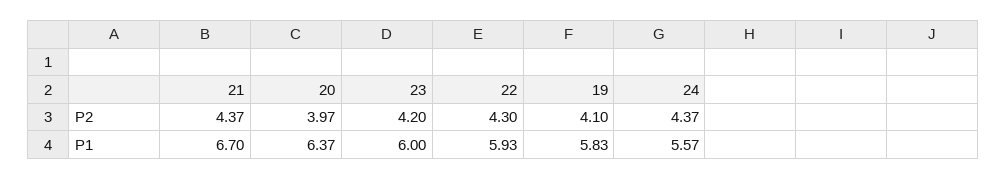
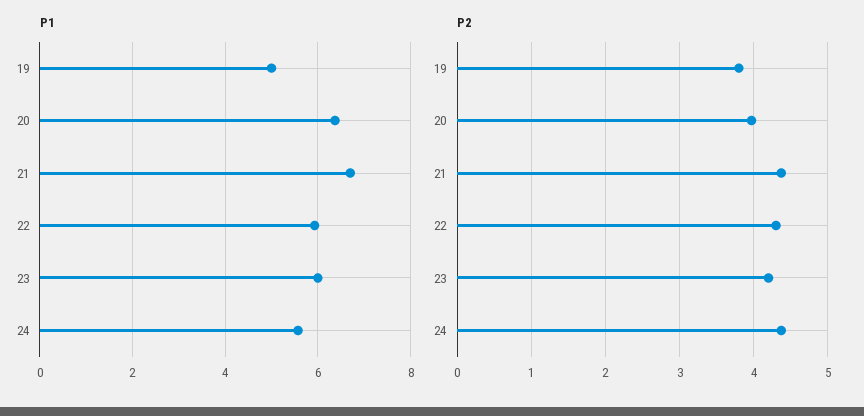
  {
    "P2": {
      "21": 4.37,
      "20": 3.97,
      "23": 4.2,
      "22": 4.3,
-     "19": 4.1,
+     "19": 3.8,
      "24": 4.37
    },
    "P1": {
      "21": 6.7,
      "20": 6.37,
      "23": 6,
      "22": 5.93,
-     "19": 5.83,
+     "19": 5,
      "24": 5.57
    }
  }

